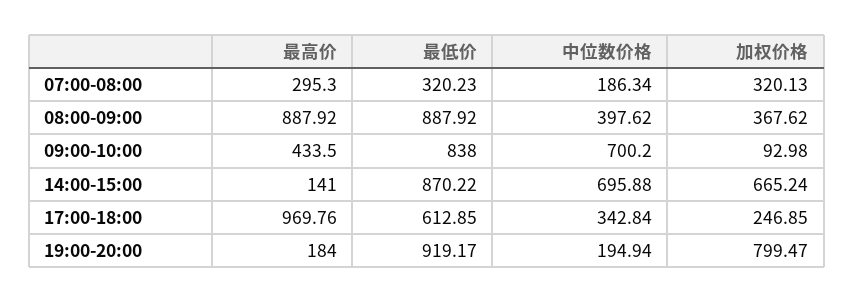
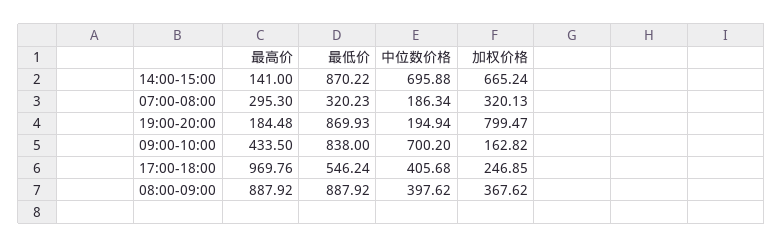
  {
    "最高价": {
      "07:00-08:00": 295.3,
      "08:00-09:00": 887.92,
      "09:00-10:00": 433.5,
      "14:00-15:00": 141,
      "17:00-18:00": 969.76,
-     "19:00-20:00": 184
+     "19:00-20:00": 184.48
    },
    "最低价": {
      "07:00-08:00": 320.23,
      "08:00-09:00": 887.92,
      "09:00-10:00": 838,
      "14:00-15:00": 870.22,
-     "17:00-18:00": 612.85,
+     "17:00-18:00": 546.24,
-     "19:00-20:00": 919.17
+     "19:00-20:00": 869.93
    },
    "中位数价格": {
      "07:00-08:00": 186.34,
      "08:00-09:00": 397.62,
      "09:00-10:00": 700.2,
      "14:00-15:00": 695.88,
-     "17:00-18:00": 342.84,
+     "17:00-18:00": 405.68,
      "19:00-20:00": 194.94
    },
    "加权价格": {
      "07:00-08:00": 320.13,
      "08:00-09:00": 367.62,
-     "09:00-10:00": 92.98,
+     "09:00-10:00": 162.82,
      "14:00-15:00": 665.24,
      "17:00-18:00": 246.85,
      "19:00-20:00": 799.47
    }
  }

